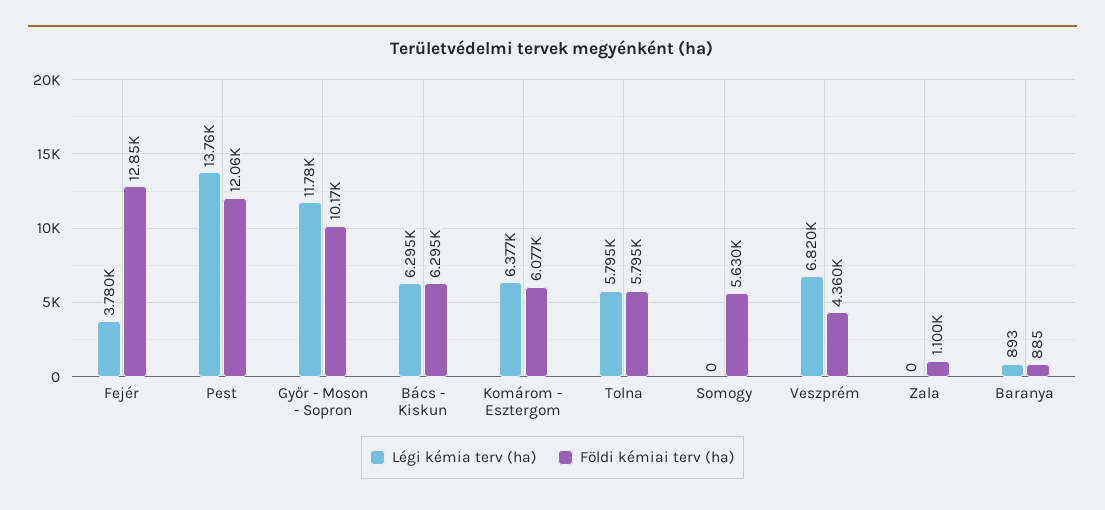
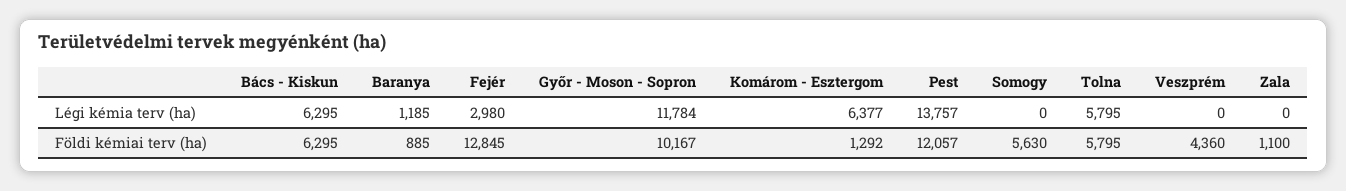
  {
    "Légi kémia terv (ha)": {
-     "Fejér": 3780,
+     "Fejér": 2980,
      "Pest": 13757,
      "Győr - Moson - Sopron": 11784,
      "Bács - Kiskun": 6295,
      "Komárom - Esztergom": 6377,
      "Tolna": 5795,
      "Somogy": 0,
-     "Veszprém": 6820,
+     "Veszprém": 0,
      "Zala": 0,
-     "Baranya": 893
+     "Baranya": 1185
    },
    "Földi kémiai terv (ha)": {
      "Fejér": 12845,
      "Pest": 12057,
      "Győr - Moson - Sopron": 10167,
      "Bács - Kiskun": 6295,
-     "Komárom - Esztergom": 6077,
+     "Komárom - Esztergom": 1292,
      "Tolna": 5795,
      "Somogy": 5630,
      "Veszprém": 4360,
      "Zala": 1100,
      "Baranya": 885
    }
  }

